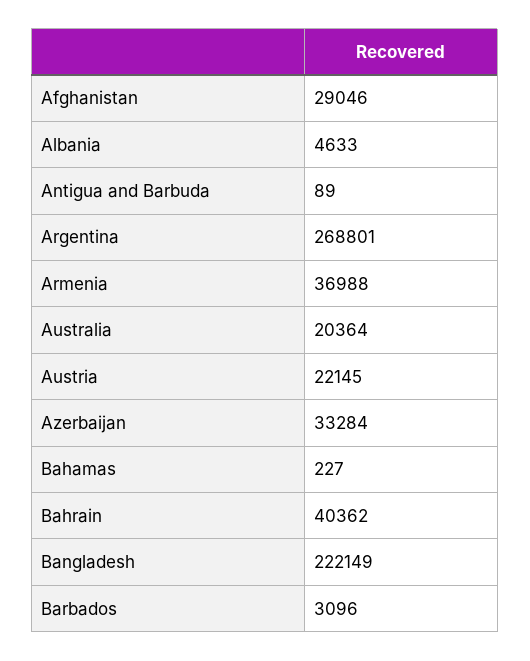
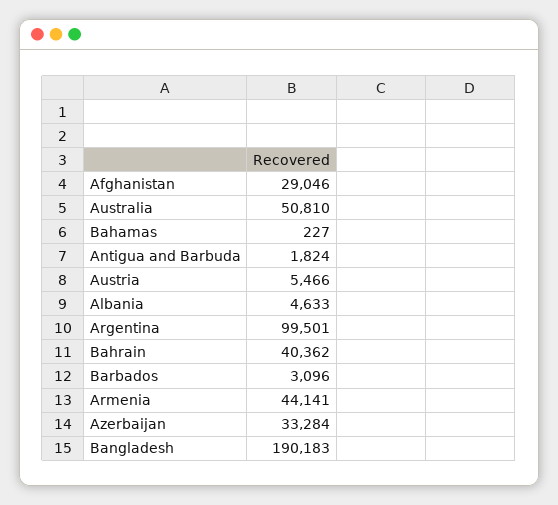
  {
    "Afghanistan": 29046,
    "Albania": 4633,
-   "Antigua and Barbuda": 89,
+   "Antigua and Barbuda": 1824,
-   "Argentina": 268801,
+   "Argentina": 99501,
-   "Armenia": 36988,
+   "Armenia": 44141,
-   "Australia": 20364,
+   "Australia": 50810,
-   "Austria": 22145,
+   "Austria": 5466,
    "Azerbaijan": 33284,
    "Bahamas": 227,
    "Bahrain": 40362,
-   "Bangladesh": 222149,
+   "Bangladesh": 190183,
    "Barbados": 3096
  }

